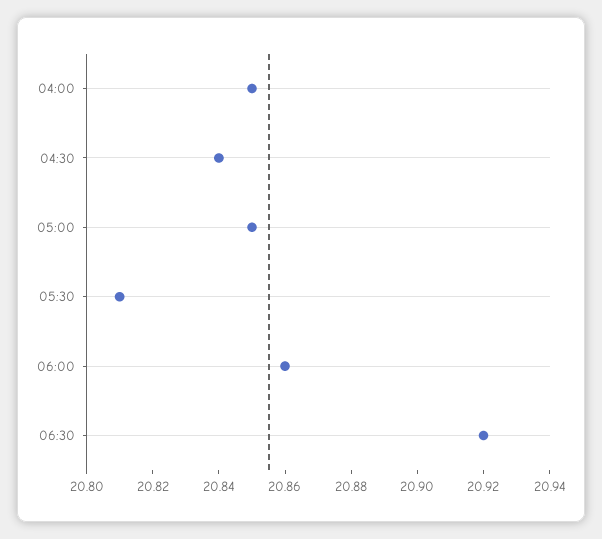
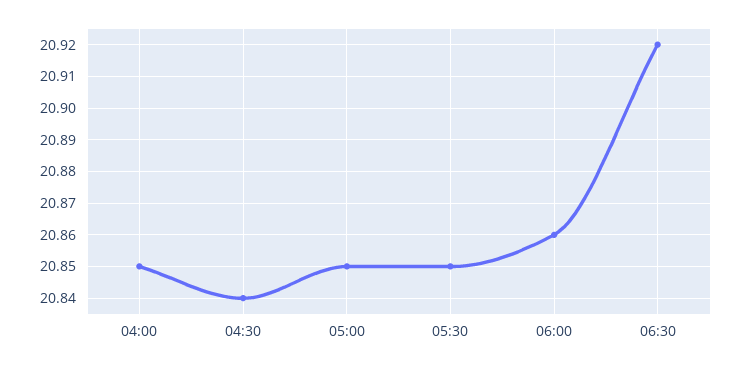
  {
    "04:00": 20.85,
    "04:30": 20.84,
    "05:00": 20.85,
-   "05:30": 20.81,
+   "05:30": 20.85,
    "06:00": 20.86,
    "06:30": 20.92
  }

